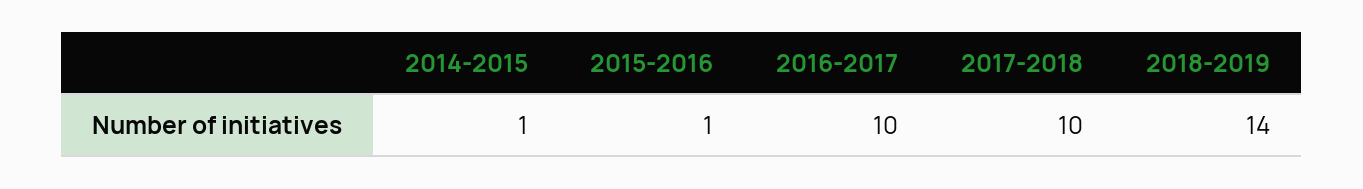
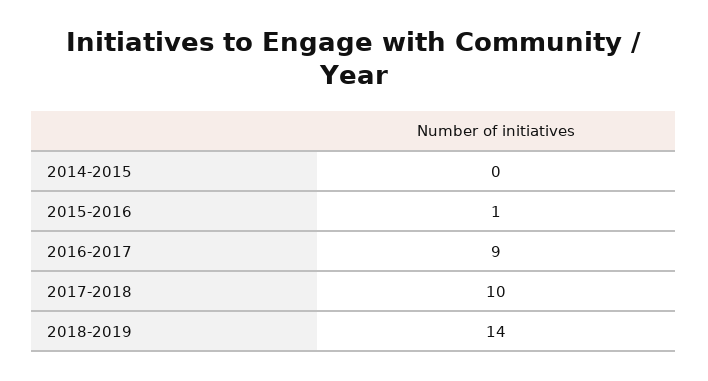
  {
-   "2014-2015": 1,
+   "2014-2015": 0,
    "2015-2016": 1,
-   "2016-2017": 10,
+   "2016-2017": 9,
    "2017-2018": 10,
    "2018-2019": 14
  }

